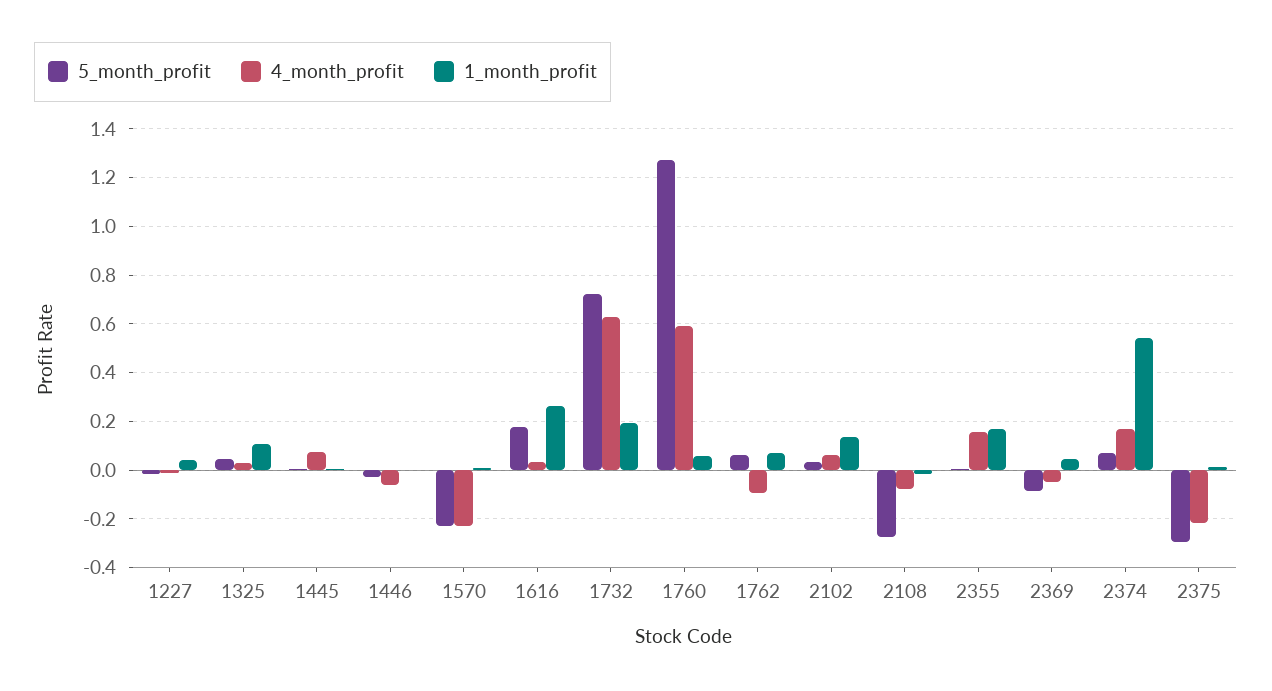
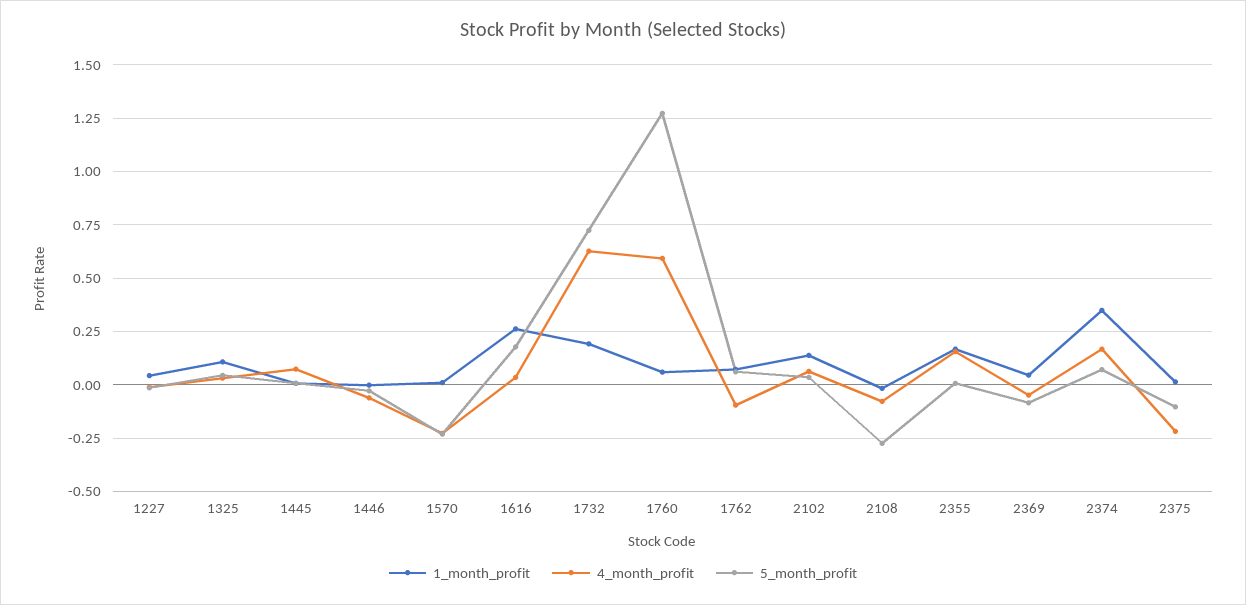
  {
    "5_month_profit": {
      "1227": -0.025,
      "1325": 0.05,
      "1445": 0,
      "1446": -0.025,
      "1570": -0.225,
      "1616": 0.175,
      "1732": 0.725,
      "1760": 1.275,
      "1762": 0.05,
      "2102": 0.025,
      "2108": -0.275,
      "2355": 0,
      "2369": -0.075,
      "2374": 0.075,
-     "2375": -0.3
+     "2375": -0.1
    },
    "4_month_profit": {
      "1227": 0,
      "1325": 0.025,
      "1445": 0.075,
      "1446": -0.05,
      "1570": -0.225,
      "1616": 0.025,
      "1732": 0.625,
      "1760": 0.6,
      "1762": -0.1,
      "2102": 0.075,
      "2108": -0.075,
      "2355": 0.15,
      "2369": -0.05,
      "2374": 0.175,
      "2375": -0.225
    },
    "1_month_profit": {
      "1227": 0.05,
      "1325": 0.1,
      "1445": 0,
      "1446": 0,
      "1570": 0,
      "1616": 0.25,
      "1732": 0.2,
      "1760": 0.05,
      "1762": 0.075,
      "2102": 0.125,
      "2108": -0.025,
      "2355": 0.175,
      "2369": 0.05,
-     "2374": 0.55,
+     "2374": 0.35,
      "2375": 0.025
    }
  }

